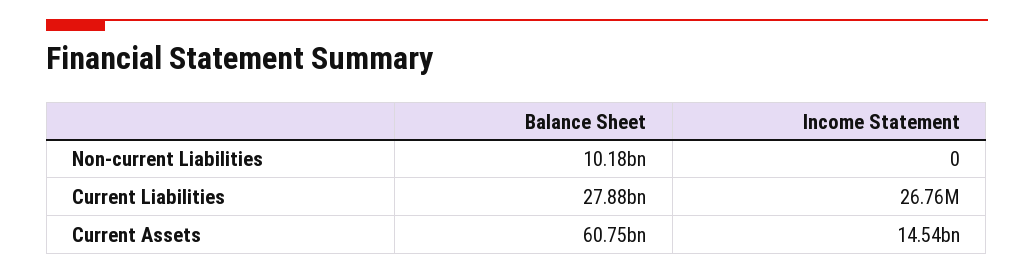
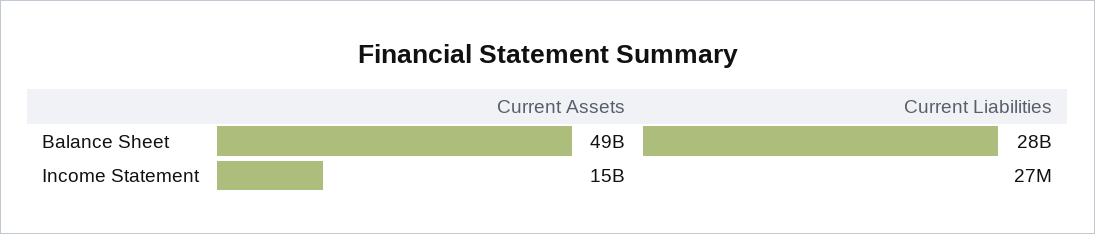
  {
    "Balance Sheet": {
-     "Non-current Liabilities": 10180000000,
      "Current Liabilities": 27880000000,
-     "Current Assets": 60750000000
+     "Current Assets": 49000000000
    },
    "Income Statement": {
-     "Non-current Liabilities": 0,
      "Current Liabilities": 26760000,
      "Current Assets": 14540000000
    }
  }

